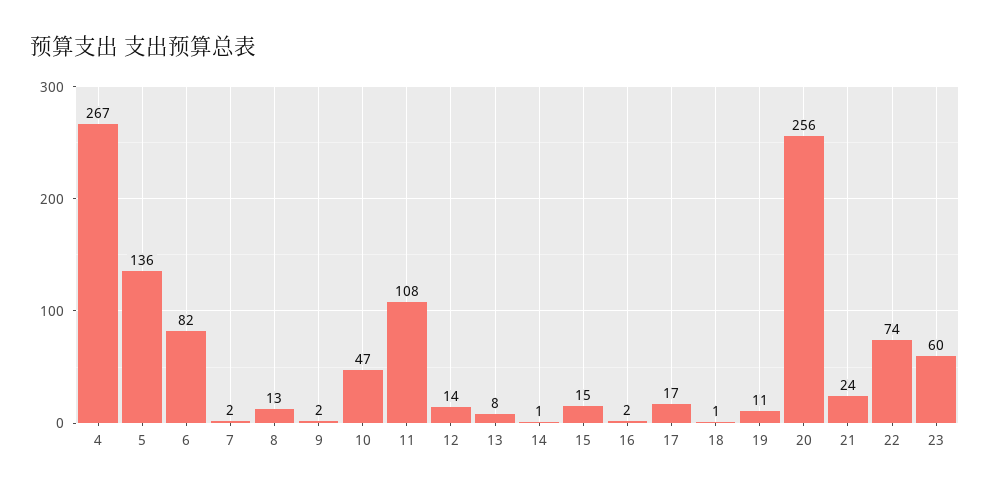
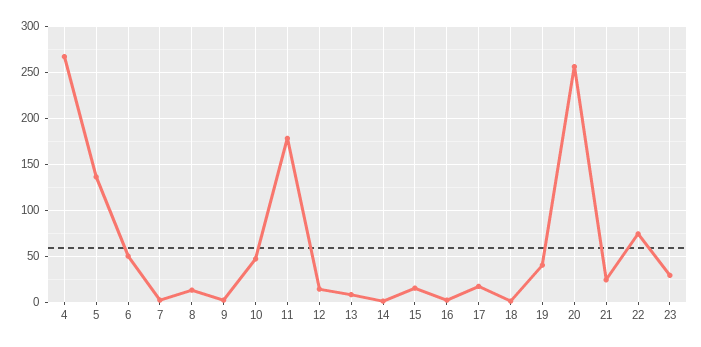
  {
    "4": 267,
    "5": 136,
-   "6": 82,
+   "6": 50,
    "7": 2,
    "8": 13,
    "9": 2,
    "10": 47,
-   "11": 108,
+   "11": 180,
    "12": 14,
    "13": 8,
    "14": 1,
    "15": 15,
    "16": 2,
    "17": 17,
    "18": 1,
-   "19": 11,
+   "19": 40,
    "20": 256,
    "21": 24,
    "22": 74,
-   "23": 60
+   "23": 30
  }

